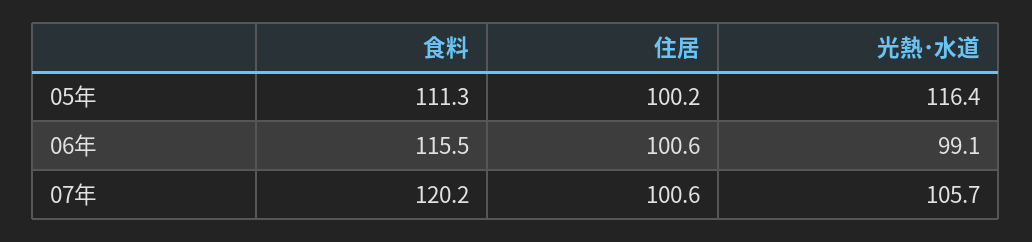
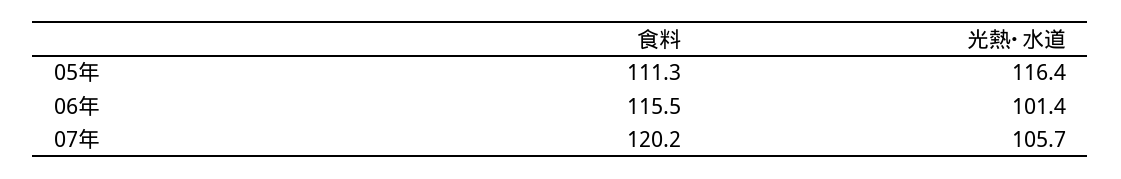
  {
    "食料": {
      "05年": 111.3,
      "06年": 115.5,
      "07年": 120.2
    },
-   "住居": {
-     "05年": 100.2,
-     "06年": 100.6,
-     "07年": 100.6
-   },
    "光熱･水道": {
      "05年": 116.4,
-     "06年": 99.1,
+     "06年": 101.4,
      "07年": 105.7
    }
  }

